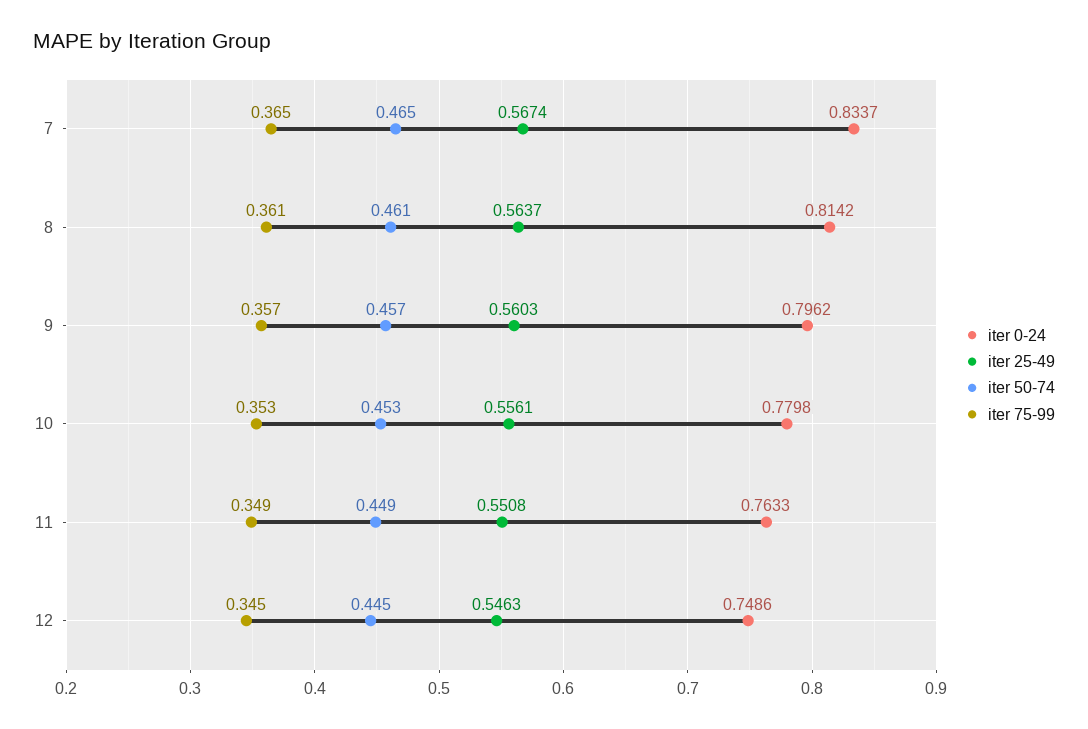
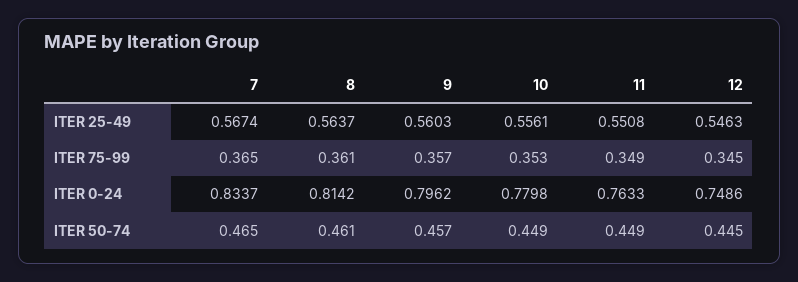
  {
    "iter 0-24": {
      "7": 0.8337,
      "8": 0.8142,
      "9": 0.7962,
      "10": 0.7798,
      "11": 0.7633,
      "12": 0.7486
    },
    "iter 25-49": {
      "7": 0.5674,
      "8": 0.5637,
      "9": 0.5603,
      "10": 0.5561,
      "11": 0.5508,
      "12": 0.5463
    },
    "iter 50-74": {
      "7": 0.465,
      "8": 0.461,
      "9": 0.457,
-     "10": 0.453,
+     "10": 0.449,
      "11": 0.449,
      "12": 0.445
    },
    "iter 75-99": {
      "7": 0.365,
      "8": 0.361,
      "9": 0.357,
      "10": 0.353,
      "11": 0.349,
      "12": 0.345
    }
  }

